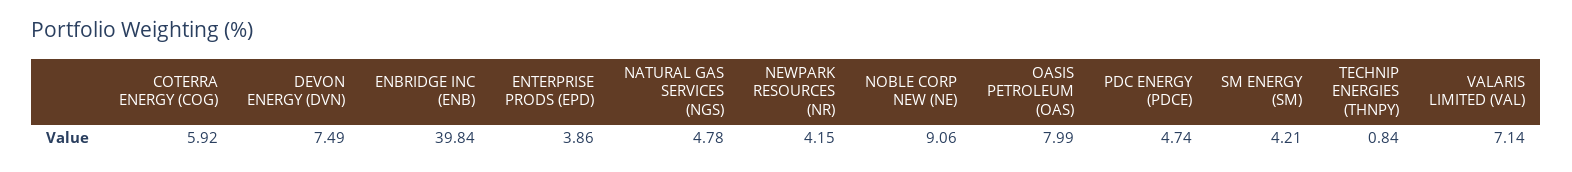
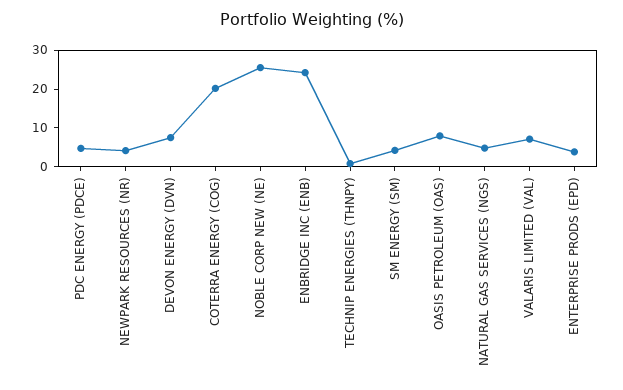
  {
-   "COTERRA ENERGY (COG)": 5.92,
+   "COTERRA ENERGY (COG)": 20,
    "DEVON ENERGY (DVN)": 7.49,
-   "ENBRIDGE INC (ENB)": 39.84,
+   "ENBRIDGE INC (ENB)": 25,
    "ENTERPRISE PRODS (EPD)": 3.86,
    "NATURAL GAS SERVICES (NGS)": 4.78,
    "NEWPARK RESOURCES (NR)": 4.15,
-   "NOBLE CORP NEW (NE)": 9.06,
+   "NOBLE CORP NEW (NE)": 25,
    "OASIS PETROLEUM (OAS)": 7.99,
    "PDC ENERGY (PDCE)": 4.74,
    "SM ENERGY (SM)": 4.21,
    "TECHNIP ENERGIES (THNPY)": 0.84,
    "VALARIS LIMITED (VAL)": 7.14
  }

